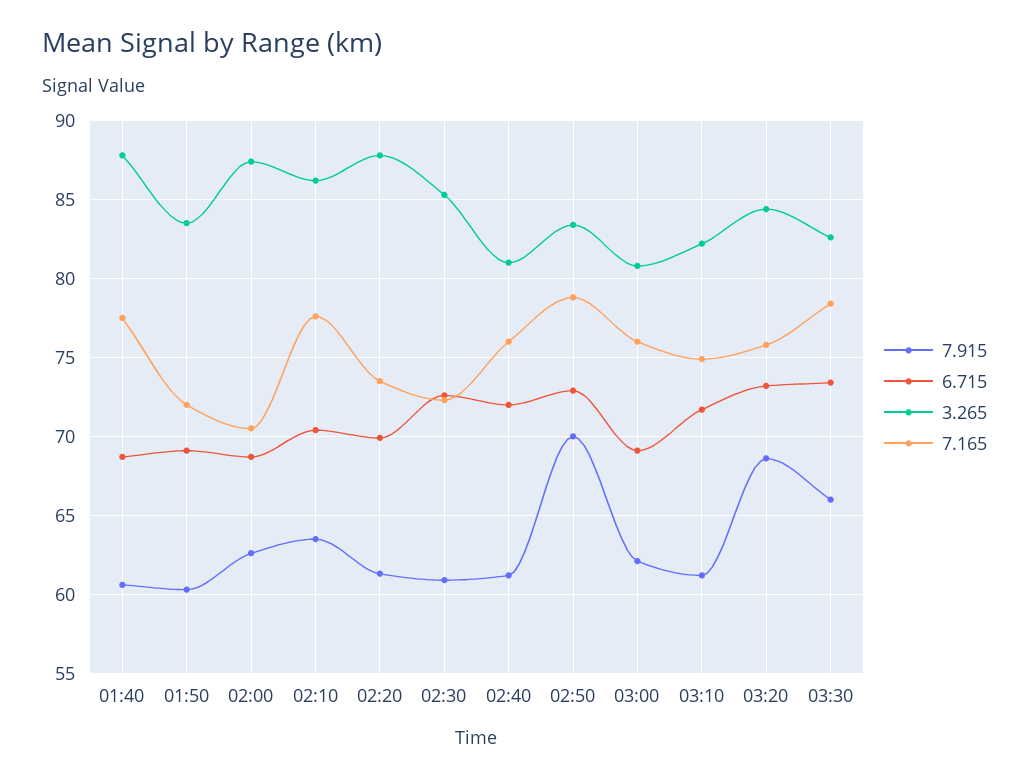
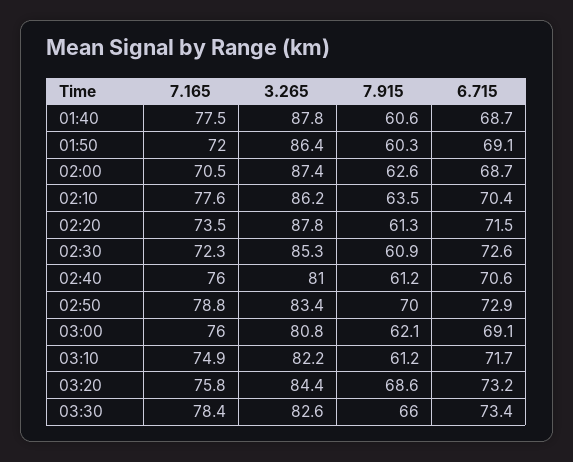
  {
    "7.915": {
      "01:40": 60.6,
      "01:50": 60.3,
      "02:00": 62.6,
      "02:10": 63.5,
      "02:20": 61.3,
      "02:30": 60.9,
      "02:40": 61.2,
      "02:50": 70,
      "03:00": 62.1,
      "03:10": 61.2,
      "03:20": 68.6,
      "03:30": 66
    },
    "6.715": {
      "01:40": 68.7,
      "01:50": 69.1,
      "02:00": 68.7,
      "02:10": 70.4,
-     "02:20": 70,
+     "02:20": 71.5,
      "02:30": 72.6,
-     "02:40": 72,
+     "02:40": 70.6,
      "02:50": 72.9,
      "03:00": 69.1,
      "03:10": 71.7,
      "03:20": 73.2,
      "03:30": 73.4
    },
    "3.265": {
      "01:40": 87.8,
-     "01:50": 83.5,
+     "01:50": 86.4,
      "02:00": 87.4,
      "02:10": 86.2,
      "02:20": 87.8,
      "02:30": 85.3,
      "02:40": 81,
      "02:50": 83.4,
      "03:00": 80.8,
      "03:10": 82.2,
      "03:20": 84.4,
      "03:30": 82.6
    },
    "7.165": {
      "01:40": 77.5,
      "01:50": 72,
      "02:00": 70.5,
      "02:10": 77.6,
      "02:20": 73.5,
      "02:30": 72.3,
      "02:40": 76,
      "02:50": 78.8,
      "03:00": 76,
      "03:10": 74.9,
      "03:20": 75.8,
      "03:30": 78.4
    }
  }

